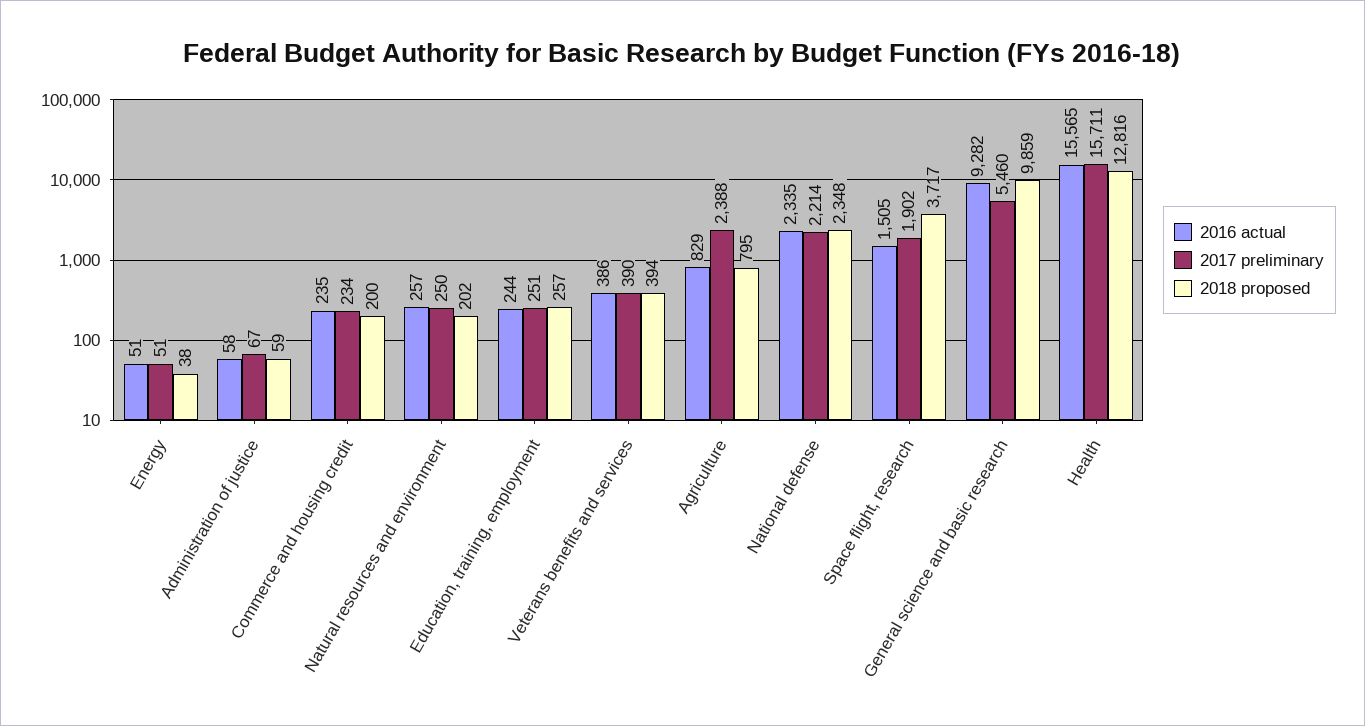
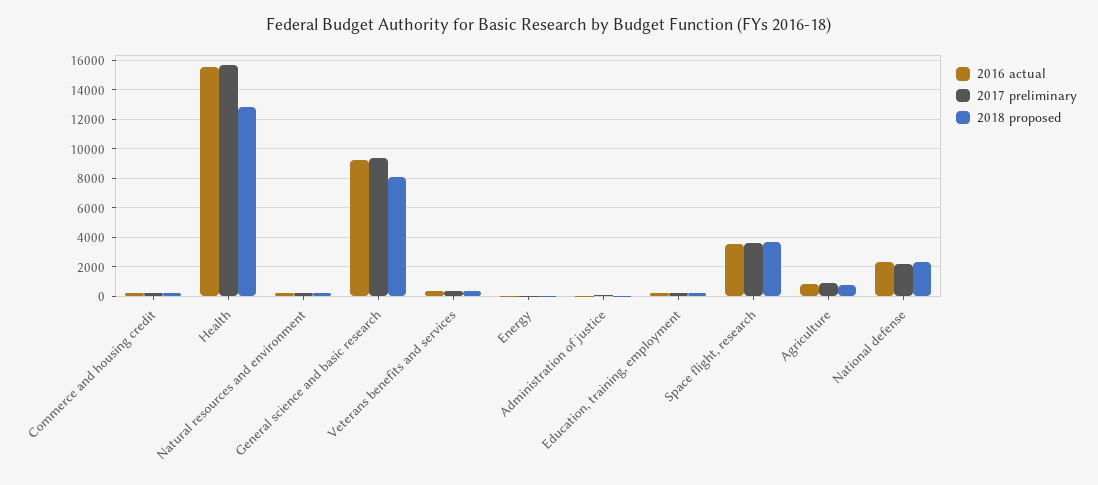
  {
    "2016 actual": {
      "Energy": 51,
      "Administration of justice": 58,
      "Commerce and housing credit": 235,
      "Natural resources and environment": 257,
      "Education, training, employment": 244,
      "Veterans benefits and services": 386,
      "Agriculture": 829,
      "National defense": 2335,
-     "Space flight, research": 1505,
+     "Space flight, research": 3500,
      "General science and basic research": 9282,
      "Health": 15565
    },
    "2017 preliminary": {
      "Energy": 51,
      "Administration of justice": 67,
      "Commerce and housing credit": 234,
      "Natural resources and environment": 250,
      "Education, training, employment": 251,
      "Veterans benefits and services": 390,
-     "Agriculture": 2388,
+     "Agriculture": 1000,
      "National defense": 2214,
-     "Space flight, research": 1902,
+     "Space flight, research": 3500,
-     "General science and basic research": 5460,
+     "General science and basic research": 9500,
      "Health": 15711
    },
    "2018 proposed": {
      "Energy": 38,
      "Administration of justice": 59,
      "Commerce and housing credit": 200,
      "Natural resources and environment": 202,
      "Education, training, employment": 257,
      "Veterans benefits and services": 394,
      "Agriculture": 795,
      "National defense": 2348,
      "Space flight, research": 3717,
-     "General science and basic research": 9859,
+     "General science and basic research": 8000,
      "Health": 12816
    }
  }

